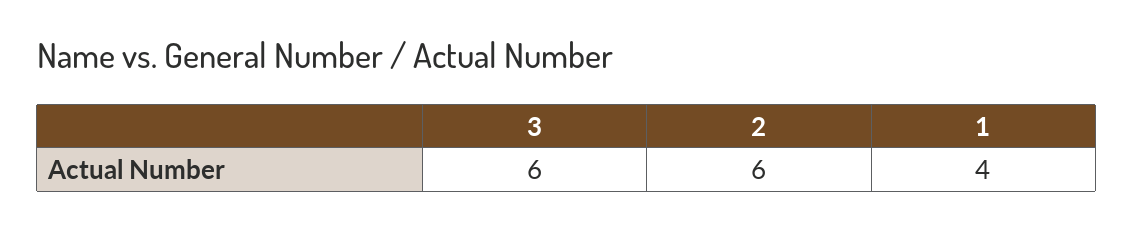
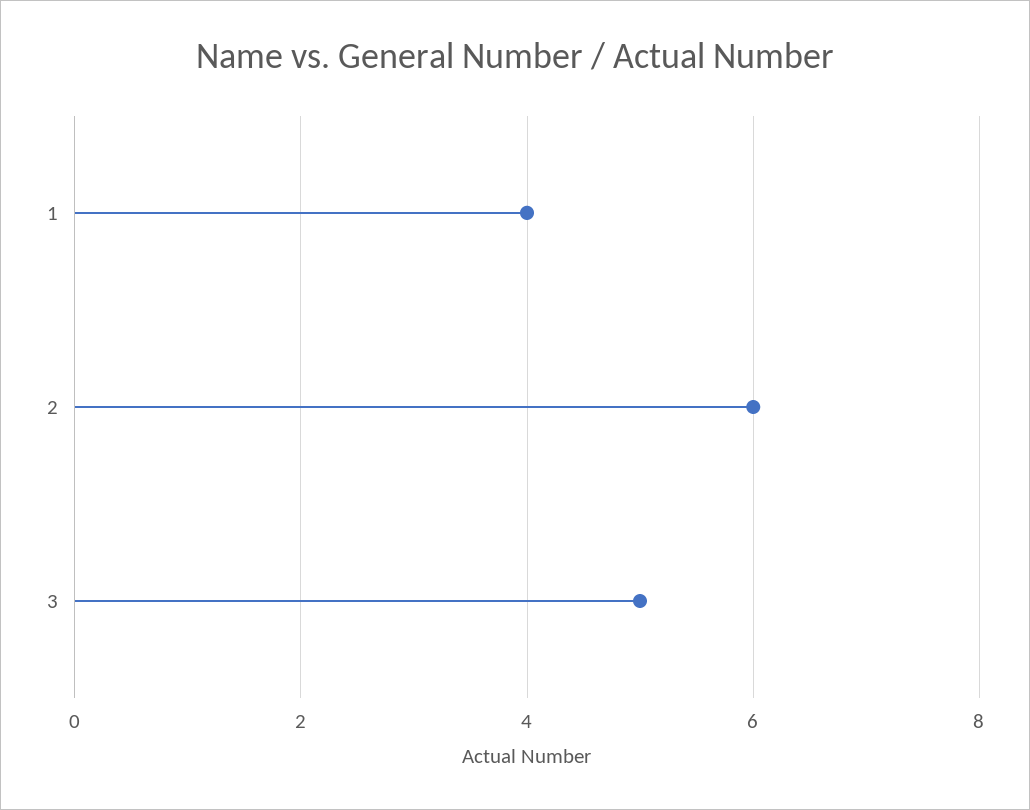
  {
-   "3": 6,
+   "3": 5,
    "2": 6,
    "1": 4
  }

